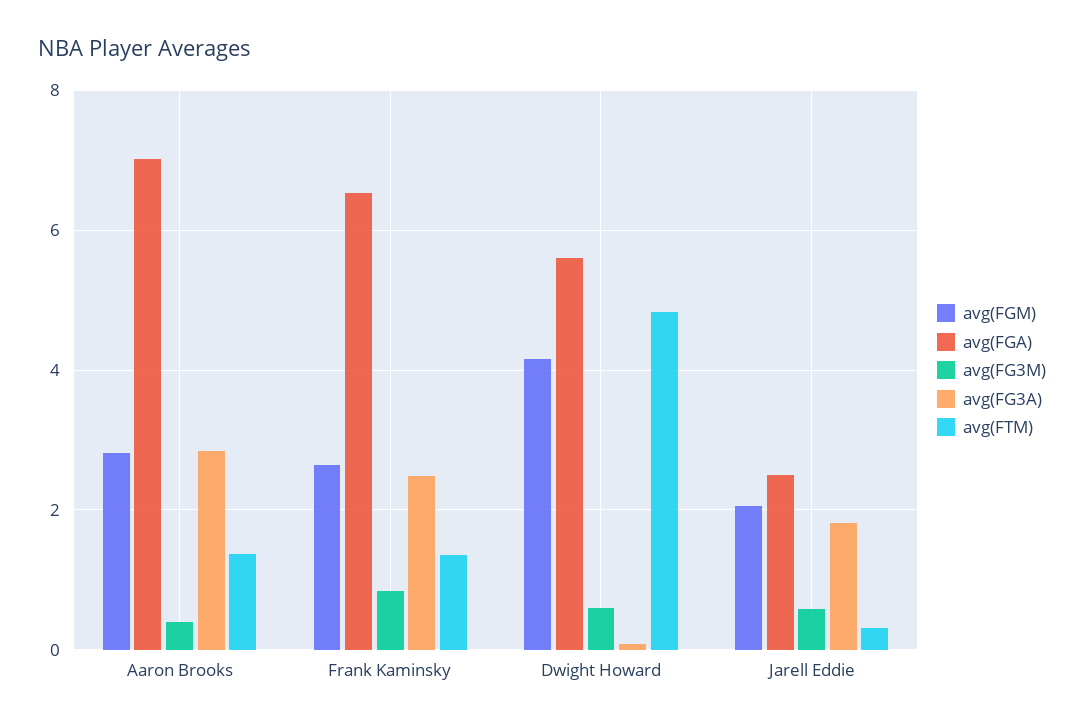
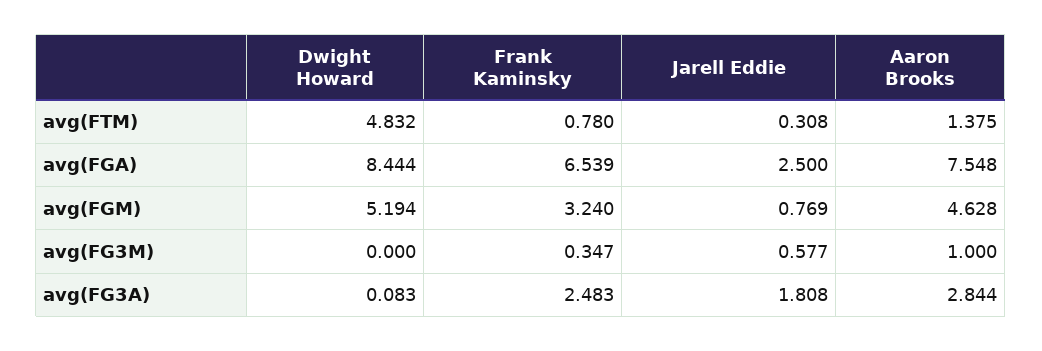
  {
    "avg(FGM)": {
-     "Aaron Brooks": 2.8,
+     "Aaron Brooks": 4.628,
-     "Frank Kaminsky": 2.6,
+     "Frank Kaminsky": 3.24,
-     "Dwight Howard": 4.2,
+     "Dwight Howard": 5.194,
-     "Jarell Eddie": 2
+     "Jarell Eddie": 0.769
    },
    "avg(FGA)": {
-     "Aaron Brooks": 7,
+     "Aaron Brooks": 7.548,
      "Frank Kaminsky": 6.539,
-     "Dwight Howard": 5.6,
+     "Dwight Howard": 8.444,
      "Jarell Eddie": 2.5
    },
    "avg(FG3M)": {
-     "Aaron Brooks": 0.4,
+     "Aaron Brooks": 1,
-     "Frank Kaminsky": 0.8,
+     "Frank Kaminsky": 0.347,
-     "Dwight Howard": 0.6,
+     "Dwight Howard": 0,
      "Jarell Eddie": 0.577
    },
    "avg(FG3A)": {
      "Aaron Brooks": 2.844,
      "Frank Kaminsky": 2.483,
      "Dwight Howard": 0.083,
      "Jarell Eddie": 1.808
    },
    "avg(FTM)": {
      "Aaron Brooks": 1.375,
-     "Frank Kaminsky": 1.4,
+     "Frank Kaminsky": 0.78,
      "Dwight Howard": 4.832,
      "Jarell Eddie": 0.308
    }
  }

